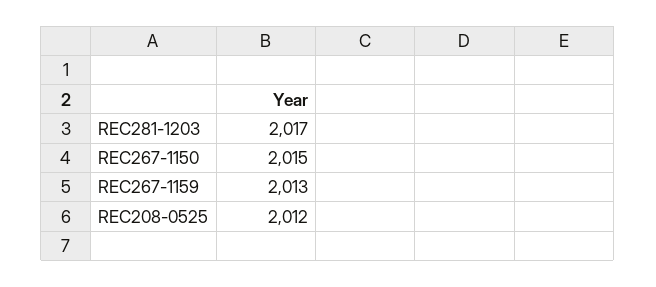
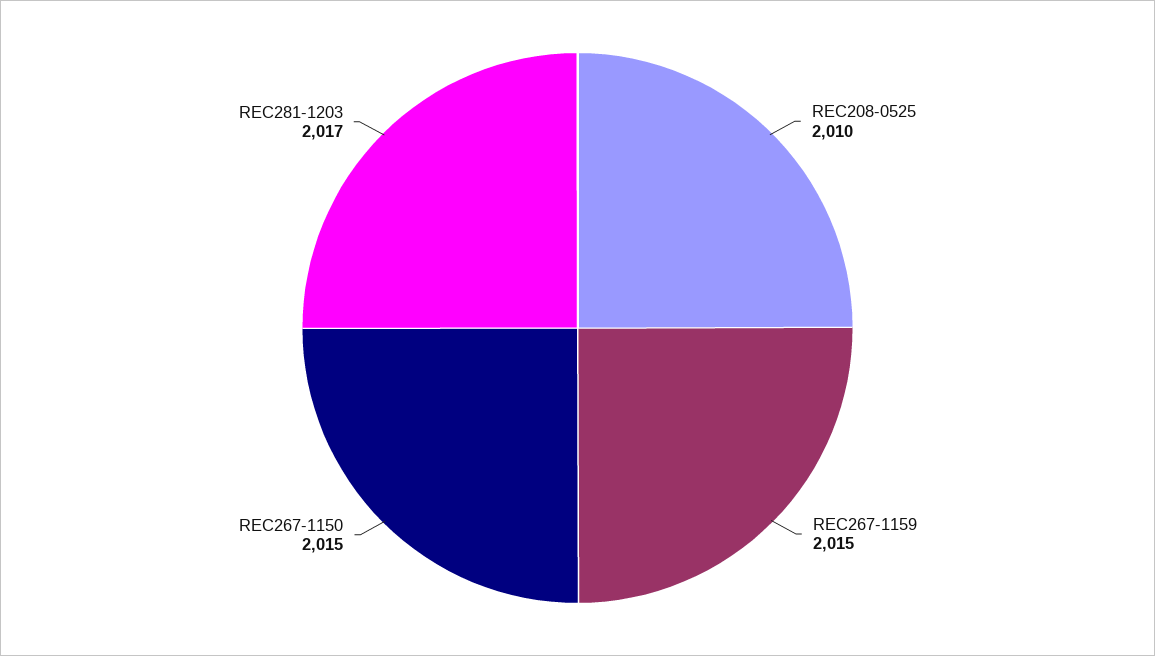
  {
    "REC281-1203": 2017,
    "REC267-1150": 2015,
-   "REC267-1159": 2013,
+   "REC267-1159": 2015,
-   "REC208-0525": 2012
+   "REC208-0525": 2010
  }

